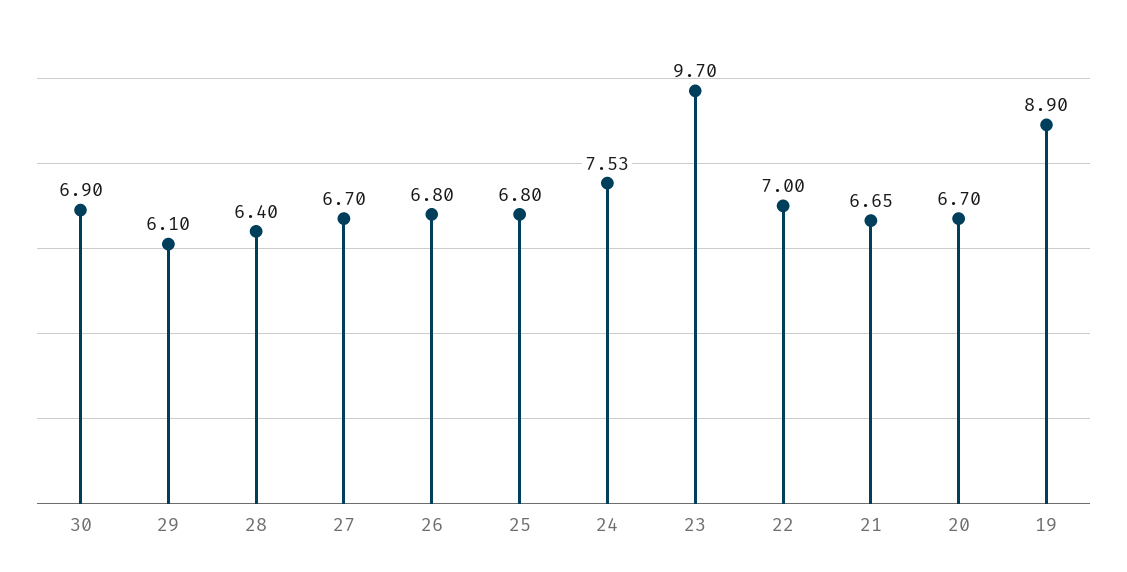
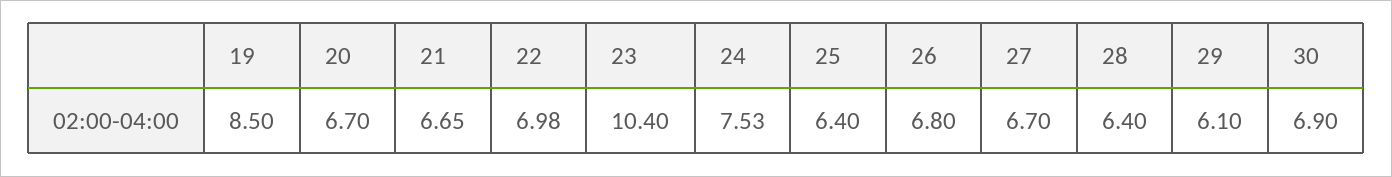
  {
    "30": 6.9,
    "29": 6.1,
    "28": 6.4,
    "27": 6.7,
    "26": 6.8,
-   "25": 6.8,
+   "25": 6.4,
    "24": 7.53,
-   "23": 9.7,
+   "23": 10.4,
-   "22": 7,
+   "22": 6.98,
    "21": 6.65,
    "20": 6.7,
-   "19": 8.9
+   "19": 8.5
  }

